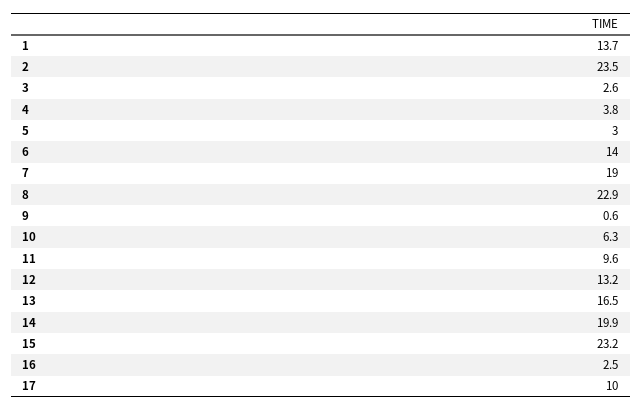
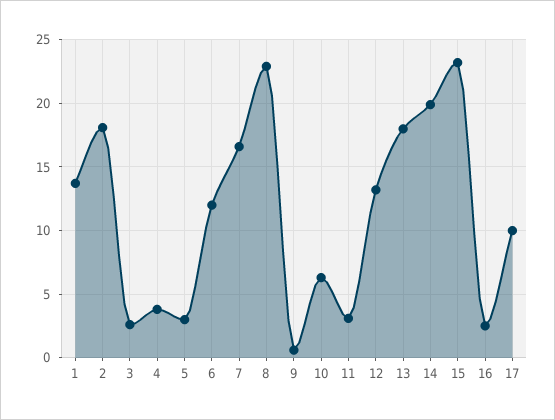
  {
    "1": 13.7,
-   "2": 23.5,
+   "2": 18,
    "3": 2.6,
    "4": 3.8,
    "5": 3,
-   "6": 14,
+   "6": 12,
-   "7": 19,
+   "7": 16.5,
    "8": 22.9,
    "9": 0.6,
    "10": 6.3,
-   "11": 9.6,
+   "11": 3,
    "12": 13.2,
-   "13": 16.5,
+   "13": 18,
    "14": 19.9,
    "15": 23.2,
    "16": 2.5,
    "17": 10
  }

